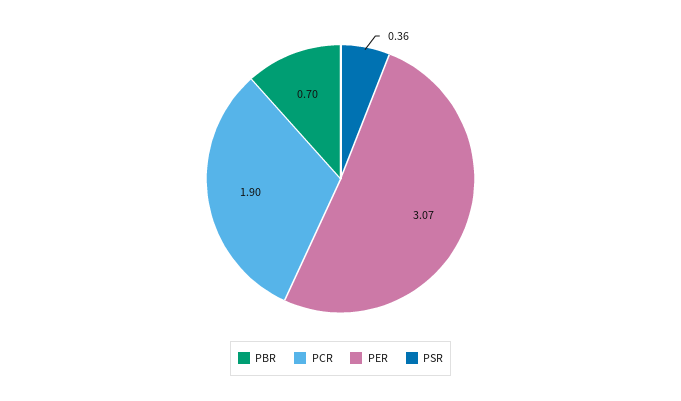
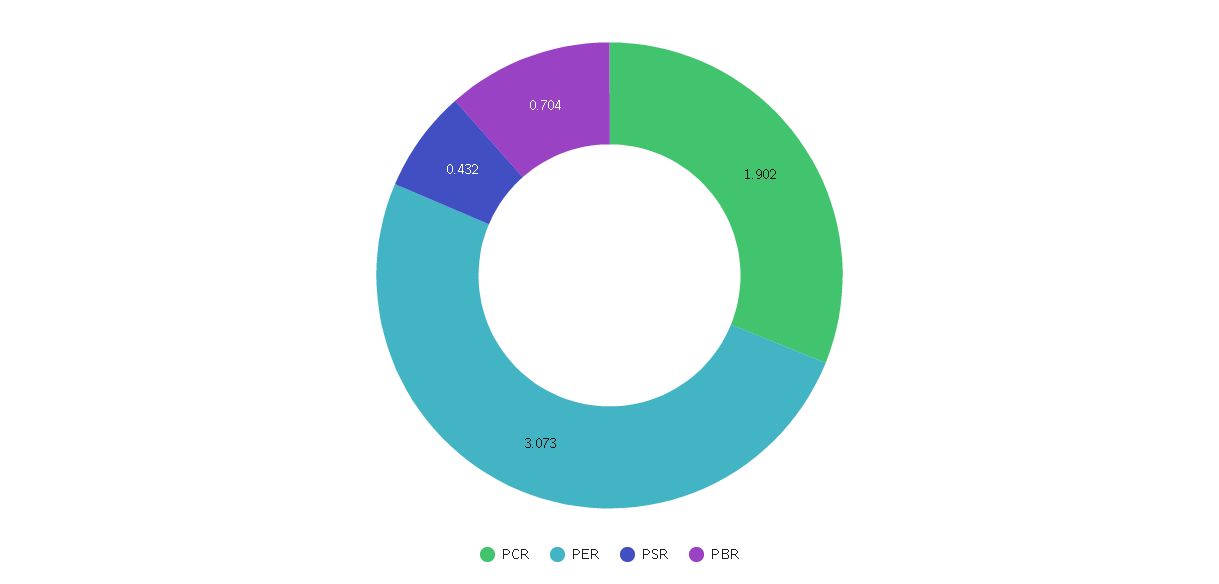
  {
    "PBR": 0.704,
    "PCR": 1.902,
    "PER": 3.073,
-   "PSR": 0.36
+   "PSR": 0.432
  }

